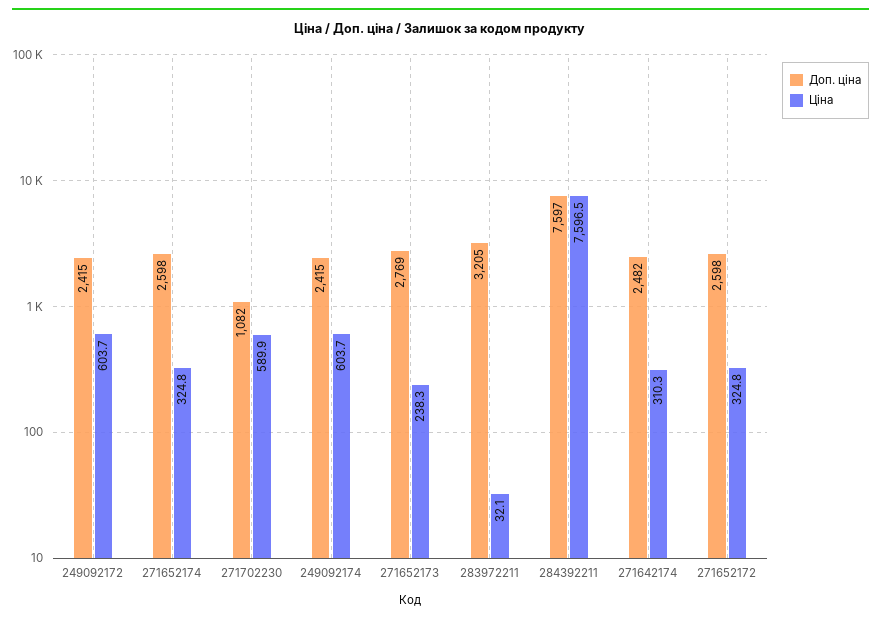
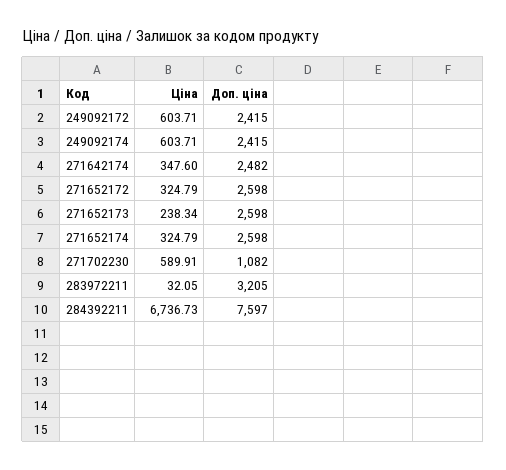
  {
    "Доп. ціна": {
      "249092172": 2415,
      "271652174": 2598,
      "271702230": 1082,
      "249092174": 2415,
-     "271652173": 2769,
+     "271652173": 2598,
      "283972211": 3205,
      "284392211": 7597,
      "271642174": 2482,
      "271652172": 2598
    },
    "Ціна": {
      "249092172": 603.71,
      "271652174": 324.79,
      "271702230": 589.91,
      "249092174": 603.71,
      "271652173": 238.34,
      "283972211": 32.05,
-     "284392211": 7596.5,
+     "284392211": 6736.73,
-     "271642174": 310.3,
+     "271642174": 347.6,
      "271652172": 324.79
    }
  }

